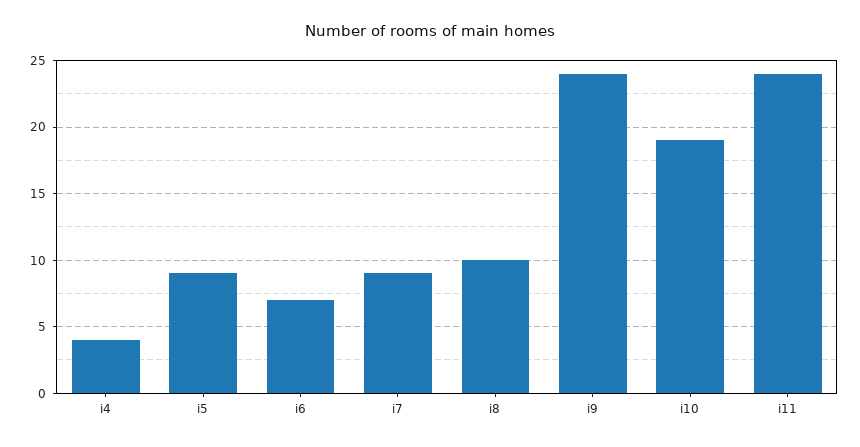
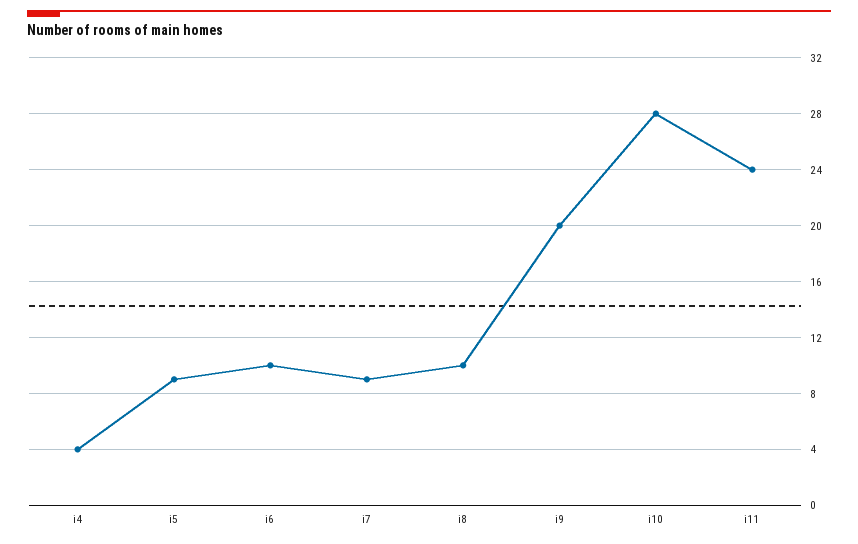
  {
    "i4": 4,
    "i5": 9,
-   "i6": 7,
+   "i6": 10,
    "i7": 9,
    "i8": 10,
-   "i9": 24,
+   "i9": 20,
-   "i10": 19,
+   "i10": 28,
    "i11": 24
  }

